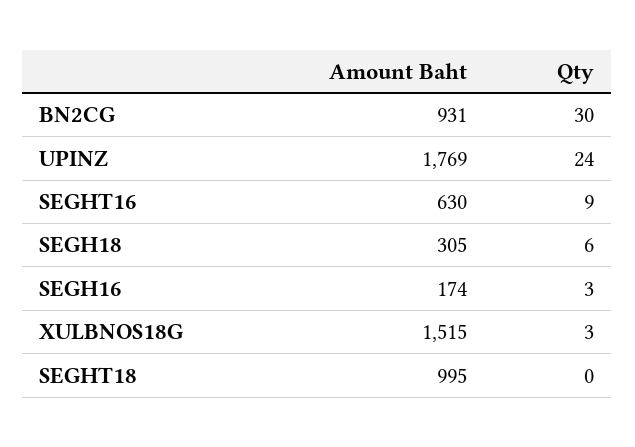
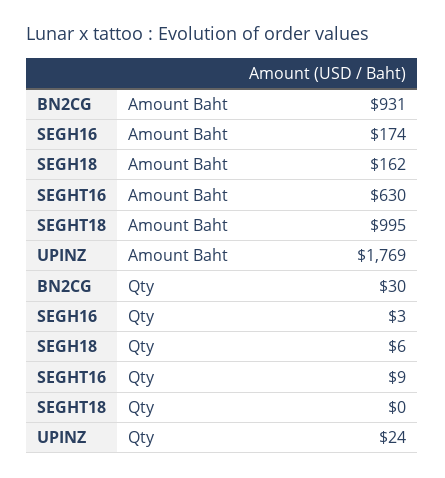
  {
    "Amount Baht": {
      "BN2CG": 931,
      "UPINZ": 1769,
      "SEGHT16": 630,
-     "SEGH18": 305,
+     "SEGH18": 162,
      "SEGH16": 174,
-     "XULBNOS18G": 1515,
      "SEGHT18": 995
    },
    "Qty": {
      "BN2CG": 30,
      "UPINZ": 24,
      "SEGHT16": 9,
      "SEGH18": 6,
      "SEGH16": 3,
-     "XULBNOS18G": 3,
      "SEGHT18": 0
    }
  }

